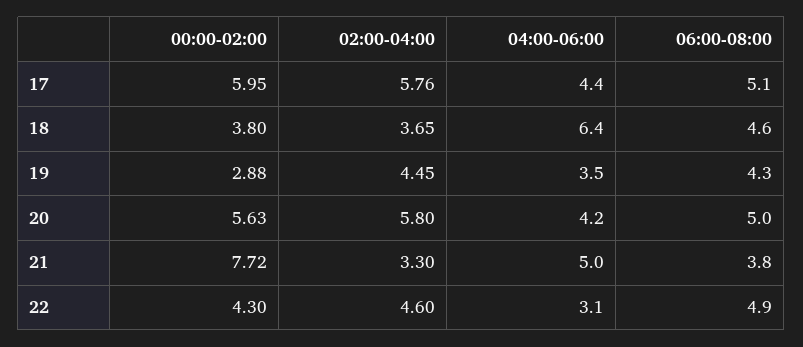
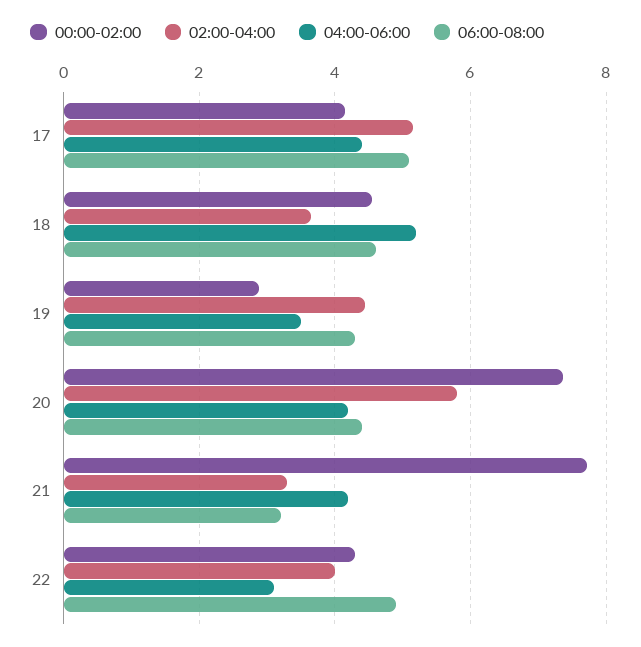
  {
    "00:00-02:00": {
-     "17": 5.95,
+     "17": 4.2,
-     "18": 3.8,
+     "18": 4.6,
      "19": 2.88,
-     "20": 5.63,
+     "20": 7.4,
      "21": 7.72,
      "22": 4.3
    },
    "02:00-04:00": {
-     "17": 5.76,
+     "17": 5.2,
      "18": 3.65,
      "19": 4.45,
      "20": 5.8,
      "21": 3.3,
-     "22": 4.6
+     "22": 4
    },
    "04:00-06:00": {
      "17": 4.4,
-     "18": 6.4,
+     "18": 5.2,
      "19": 3.5,
      "20": 4.2,
-     "21": 5,
+     "21": 4.2,
      "22": 3.1
    },
    "06:00-08:00": {
      "17": 5.1,
      "18": 4.6,
      "19": 4.3,
-     "20": 5,
+     "20": 4.4,
-     "21": 3.8,
+     "21": 3.2,
      "22": 4.9
    }
  }

